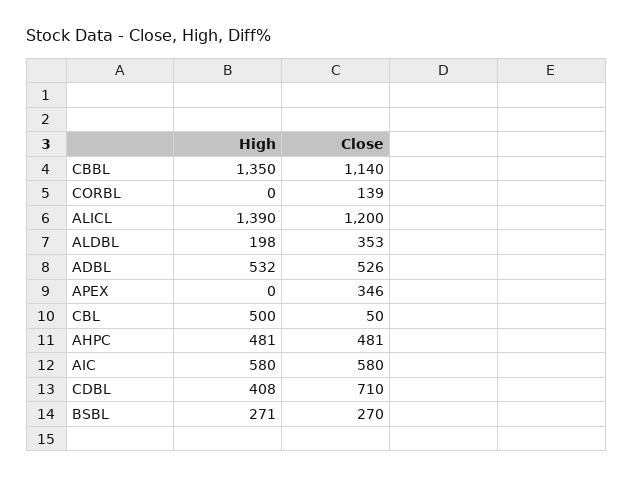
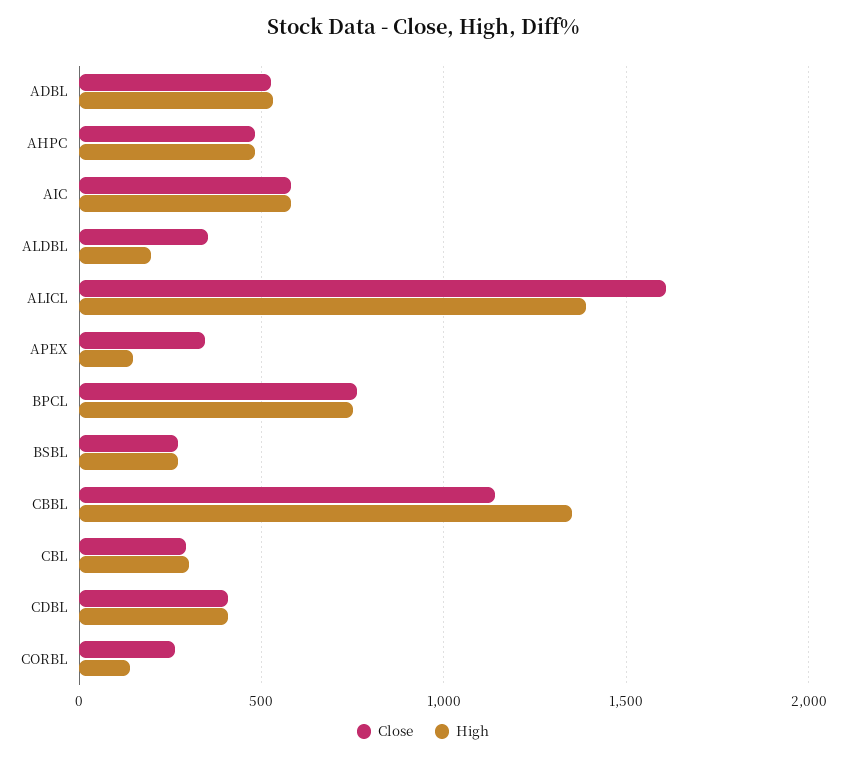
  {
    "High": {
      "CBBL": 1350,
-     "CORBL": 0,
+     "CORBL": 150,
      "ALICL": 1390,
      "ALDBL": 198,
      "ADBL": 532,
-     "APEX": 0,
+     "APEX": 150,
-     "CBL": 500,
+     "CBL": 300,
      "AHPC": 481,
      "AIC": 580,
      "CDBL": 408,
-     "BSBL": 271
+     "BSBL": 271,
+     "BPCL": 750
    },
    "Close": {
      "CBBL": 1140,
-     "CORBL": 139,
+     "CORBL": 250,
-     "ALICL": 1200,
+     "ALICL": 1600,
      "ALDBL": 353,
      "ADBL": 526,
      "APEX": 346,
-     "CBL": 50,
+     "CBL": 300,
      "AHPC": 481,
      "AIC": 580,
-     "CDBL": 710,
+     "CDBL": 400,
-     "BSBL": 270
+     "BSBL": 270,
+     "BPCL": 750
    }
  }

